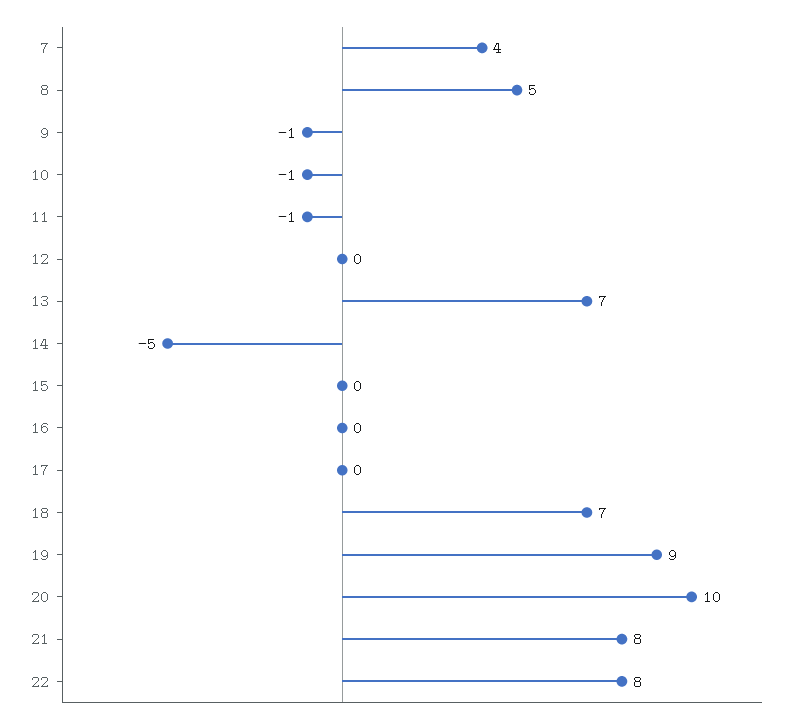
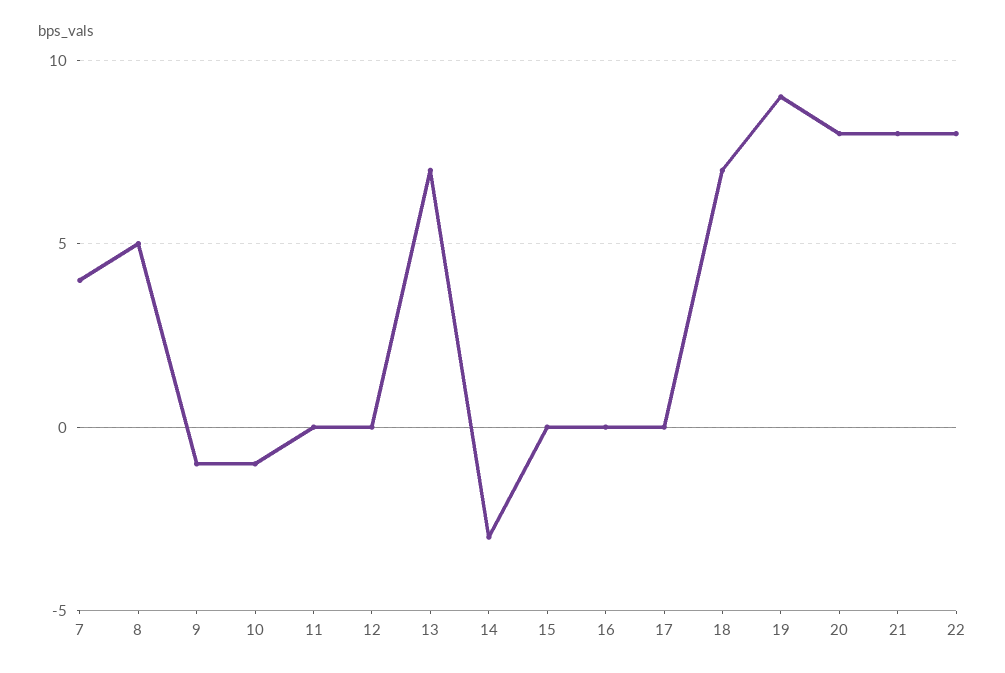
  {
    "7": 4,
    "8": 5,
    "9": -1,
    "10": -1,
-   "11": -1,
+   "11": 0,
    "12": 0,
    "13": 7,
-   "14": -5,
+   "14": -3,
    "15": 0,
    "16": 0,
    "17": 0,
    "18": 7,
    "19": 9,
-   "20": 10,
+   "20": 8,
    "21": 8,
    "22": 8
  }

